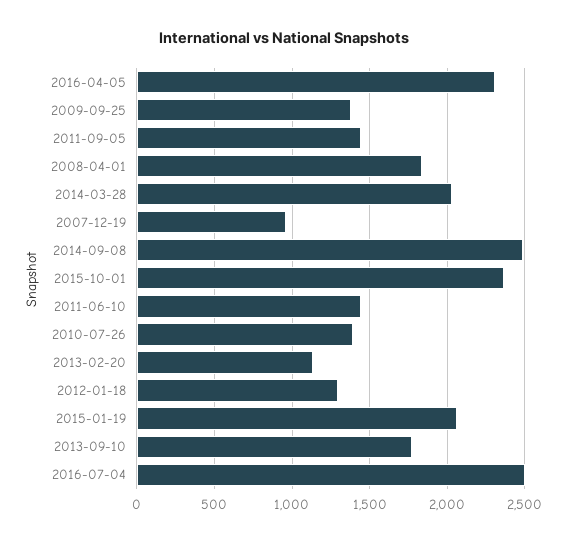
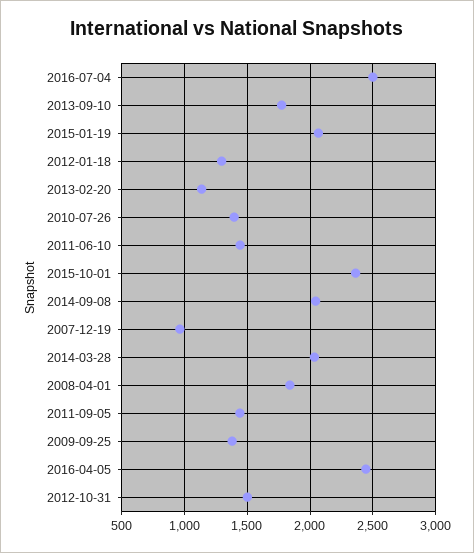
  {
-   "2016-04-05": 2300,
+   "2016-04-05": 2450,
    "2009-09-25": 1400,
    "2011-09-05": 1450,
    "2008-04-01": 1850,
    "2014-03-28": 2050,
    "2007-12-19": 950,
-   "2014-09-08": 2500,
+   "2014-09-08": 2050,
    "2015-10-01": 2350,
    "2011-06-10": 1450,
    "2010-07-26": 1400,
    "2013-02-20": 1150,
    "2012-01-18": 1300,
    "2015-01-19": 2050,
    "2013-09-10": 1750,
-   "2016-07-04": 2500
+   "2016-07-04": 2500,
+   "2012-10-31": 1500
  }

